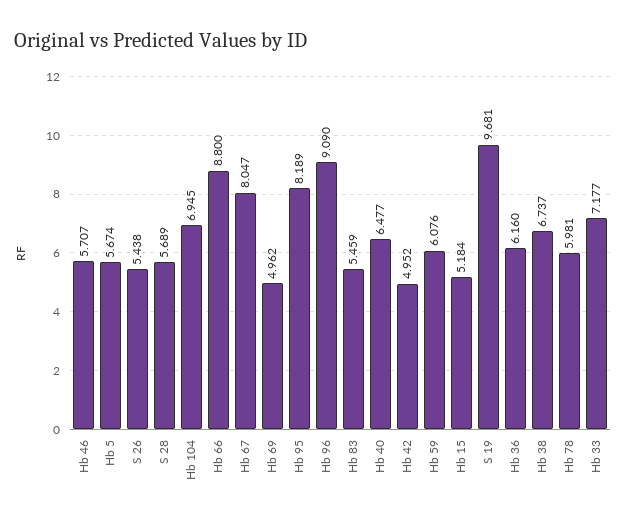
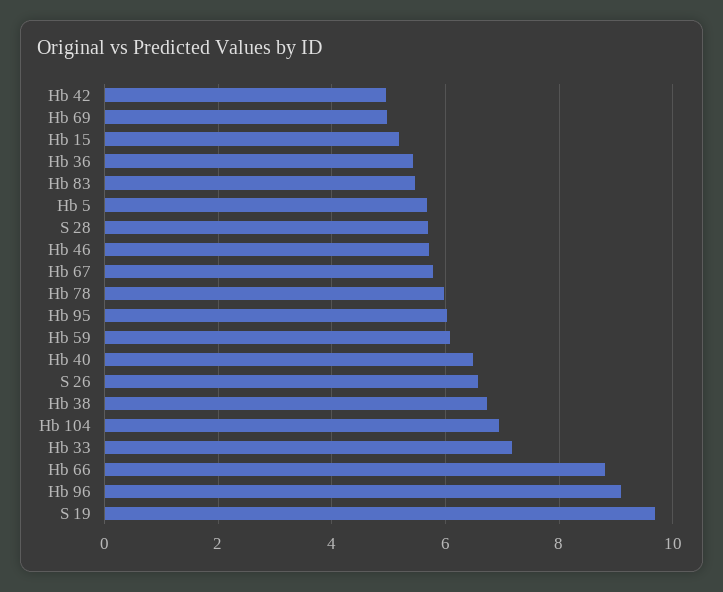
  {
    "Hb 46": 5.707,
    "Hb 5": 5.674,
-   "S 26": 5.438,
+   "S 26": 6.6,
    "S 28": 5.689,
    "Hb 104": 6.945,
    "Hb 66": 8.8,
-   "Hb 67": 8.047,
+   "Hb 67": 5.8,
    "Hb 69": 4.962,
-   "Hb 95": 8.189,
+   "Hb 95": 6,
    "Hb 96": 9.09,
    "Hb 83": 5.459,
    "Hb 40": 6.477,
    "Hb 42": 4.952,
    "Hb 59": 6.076,
    "Hb 15": 5.184,
    "S 19": 9.681,
-   "Hb 36": 6.16,
+   "Hb 36": 5.4,
    "Hb 38": 6.737,
    "Hb 78": 5.981,
    "Hb 33": 7.177
  }

